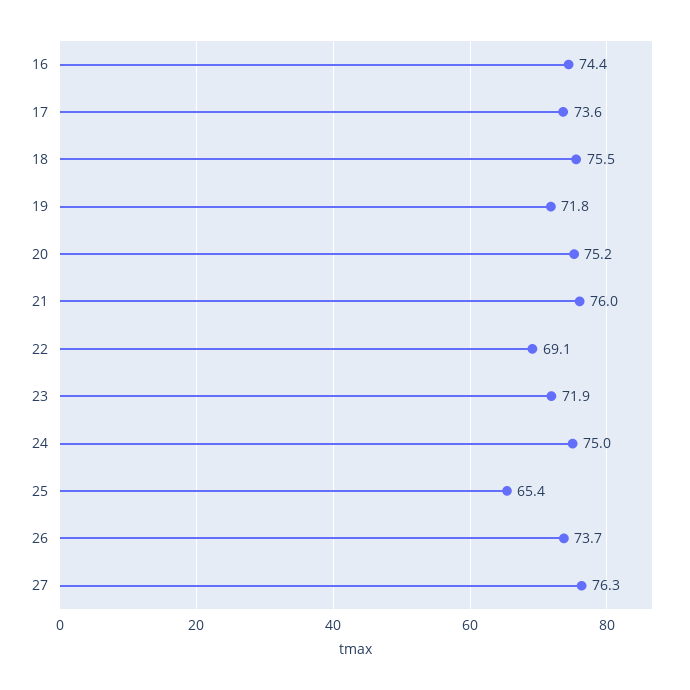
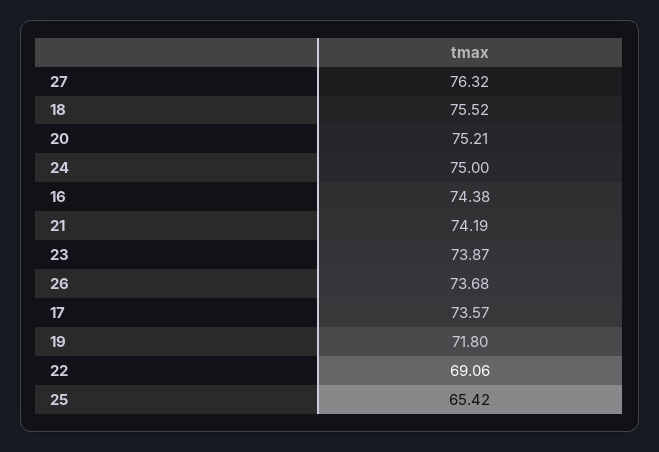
  {
    "16": 74.38,
    "17": 73.57,
    "18": 75.52,
    "19": 71.8,
    "20": 75.21,
-   "21": 76,
+   "21": 74.19,
    "22": 69.06,
-   "23": 71.9,
+   "23": 73.87,
    "24": 75,
    "25": 65.42,
    "26": 73.68,
    "27": 76.32
  }

